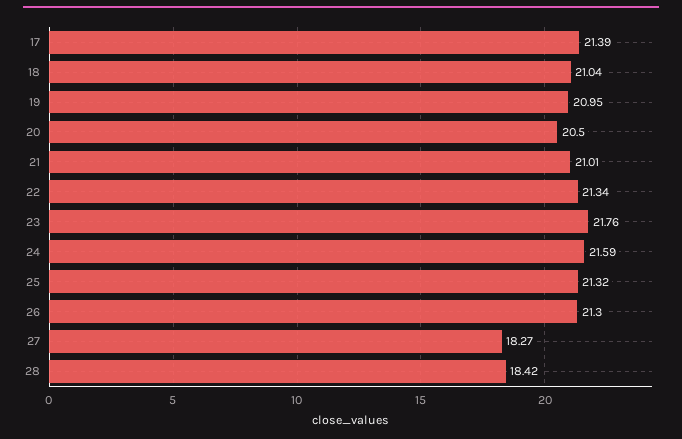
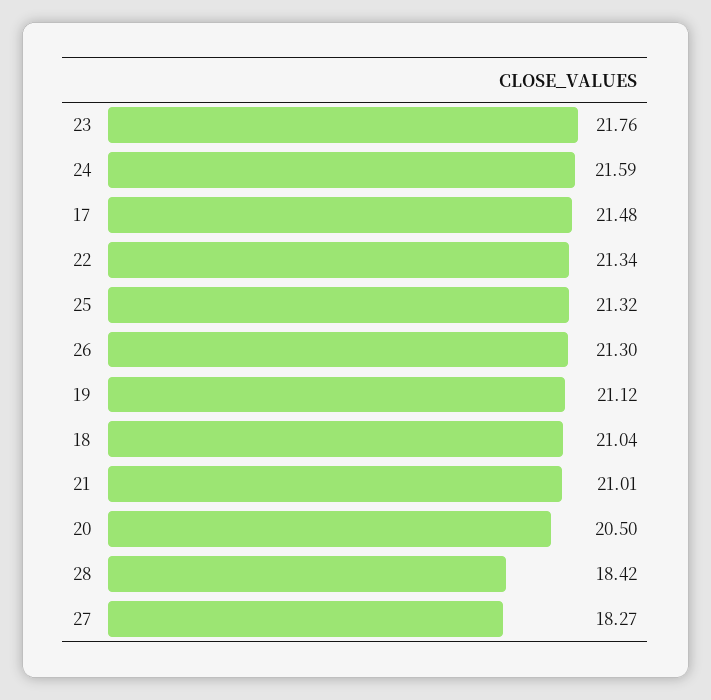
  {
-   "17": 21.39,
+   "17": 21.48,
    "18": 21.04,
-   "19": 20.95,
+   "19": 21.12,
    "20": 20.5,
    "21": 21.01,
    "22": 21.34,
    "23": 21.76,
    "24": 21.59,
    "25": 21.32,
    "26": 21.3,
    "27": 18.27,
    "28": 18.42
  }

